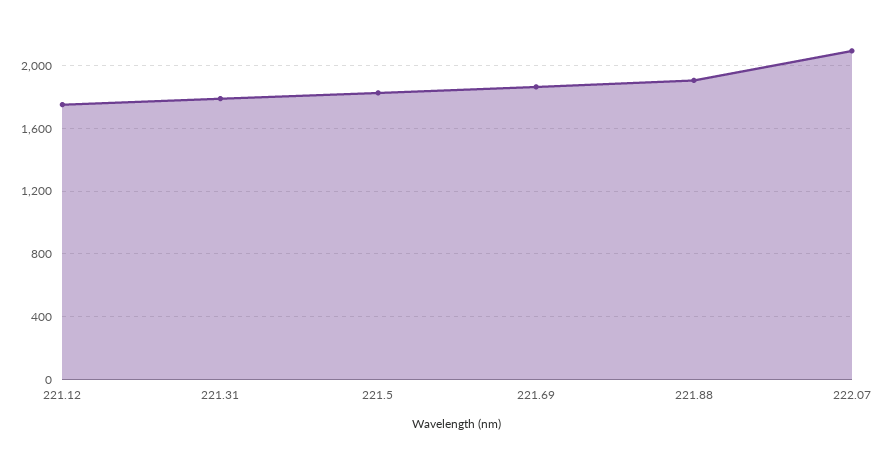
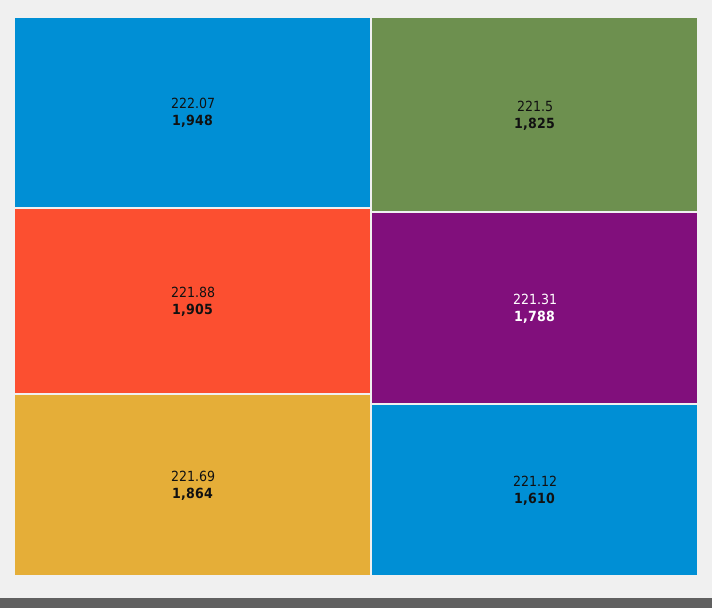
  {
-   "221.12": 1750,
+   "221.12": 1610,
    "221.31": 1788,
    "221.5": 1825,
    "221.69": 1864,
    "221.88": 1905,
-   "222.07": 2100
+   "222.07": 1948
  }

